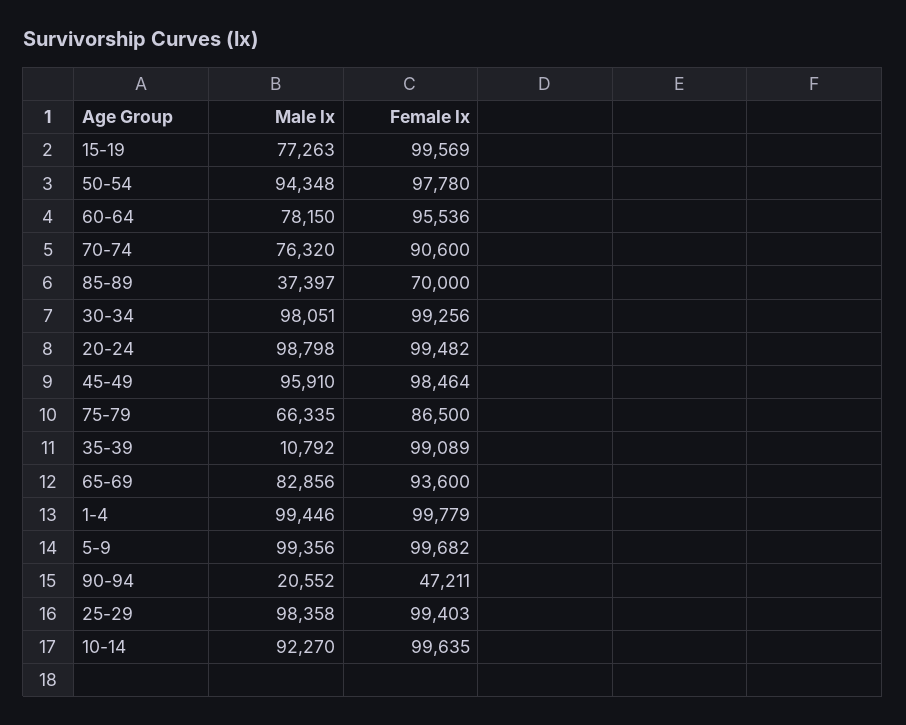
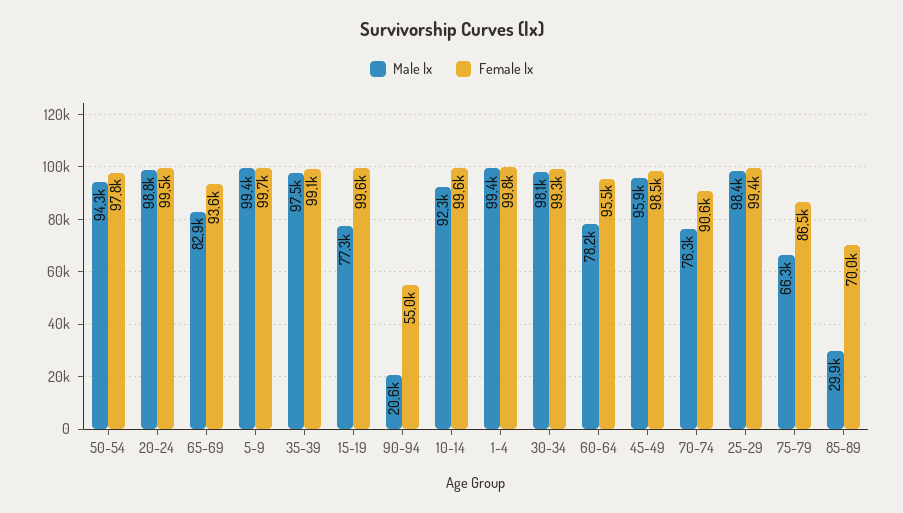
  {
    "Male lx": {
      "15-19": 77263,
      "50-54": 94348,
      "60-64": 78150,
      "70-74": 76320,
-     "85-89": 37397,
+     "85-89": 29900,
      "30-34": 98051,
      "20-24": 98798,
      "45-49": 95910,
      "75-79": 66335,
-     "35-39": 10792,
+     "35-39": 97500,
      "65-69": 82856,
      "1-4": 99446,
      "5-9": 99356,
      "90-94": 20552,
      "25-29": 98358,
      "10-14": 92270
    },
    "Female lx": {
      "15-19": 99569,
      "50-54": 97780,
      "60-64": 95536,
      "70-74": 90600,
      "85-89": 70000,
      "30-34": 99256,
      "20-24": 99482,
      "45-49": 98464,
      "75-79": 86500,
      "35-39": 99089,
      "65-69": 93600,
      "1-4": 99779,
      "5-9": 99682,
-     "90-94": 47211,
+     "90-94": 55000,
      "25-29": 99403,
      "10-14": 99635
    }
  }

